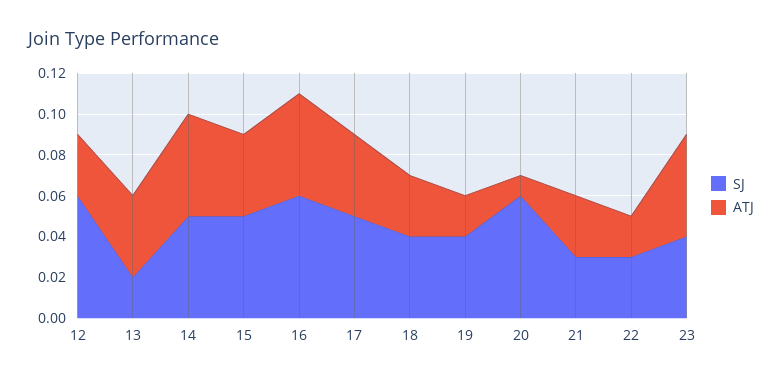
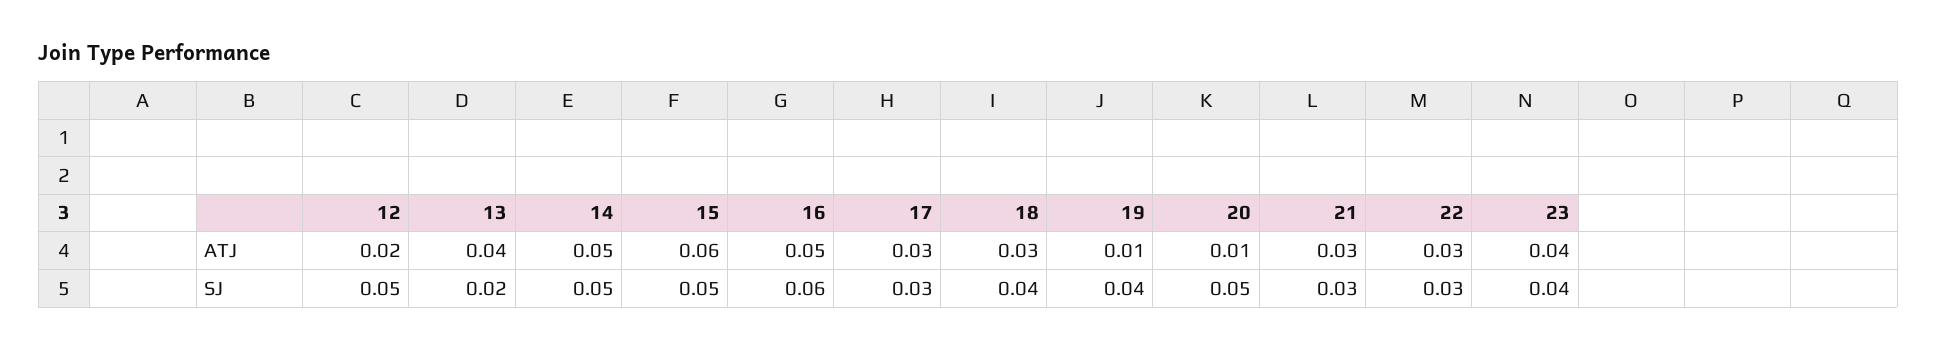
  {
    "SJ": {
-     "12": 0.06,
+     "12": 0.05,
      "13": 0.02,
      "14": 0.05,
      "15": 0.05,
      "16": 0.06,
-     "17": 0.05,
+     "17": 0.03,
      "18": 0.04,
      "19": 0.04,
-     "20": 0.06,
+     "20": 0.05,
      "21": 0.03,
      "22": 0.03,
      "23": 0.04
    },
    "ATJ": {
-     "12": 0.03,
+     "12": 0.02,
      "13": 0.04,
      "14": 0.05,
-     "15": 0.04,
+     "15": 0.06,
      "16": 0.05,
-     "17": 0.04,
+     "17": 0.03,
      "18": 0.03,
-     "19": 0.02,
+     "19": 0.01,
      "20": 0.01,
      "21": 0.03,
-     "22": 0.02,
+     "22": 0.03,
-     "23": 0.05
+     "23": 0.04
    }
  }

